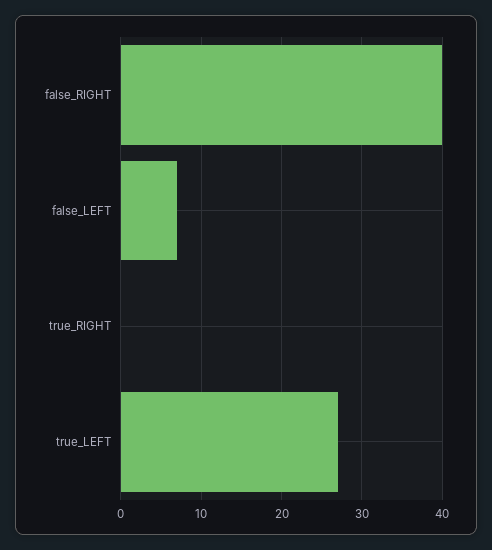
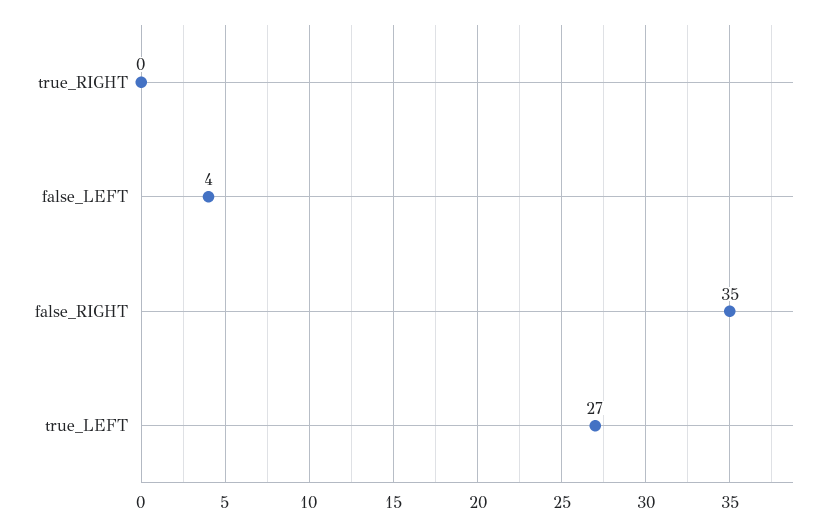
  {
-   "false_RIGHT": 40,
+   "false_RIGHT": 35,
-   "false_LEFT": 7,
+   "false_LEFT": 4,
    "true_RIGHT": 0,
    "true_LEFT": 27
  }

